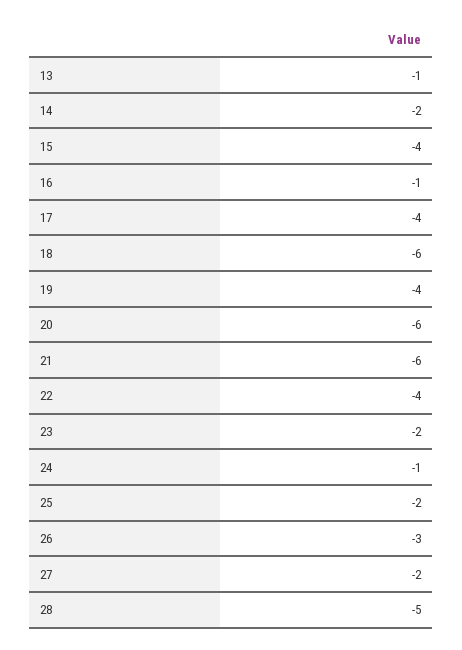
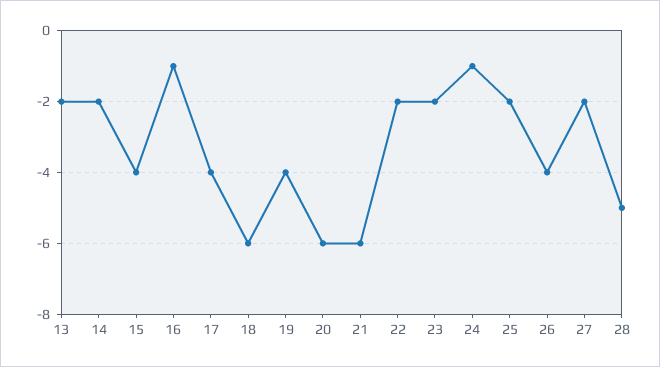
  {
-   "13": -1,
+   "13": -2,
    "14": -2,
    "15": -4,
    "16": -1,
    "17": -4,
    "18": -6,
    "19": -4,
    "20": -6,
    "21": -6,
-   "22": -4,
+   "22": -2,
    "23": -2,
    "24": -1,
    "25": -2,
-   "26": -3,
+   "26": -4,
    "27": -2,
    "28": -5
  }

